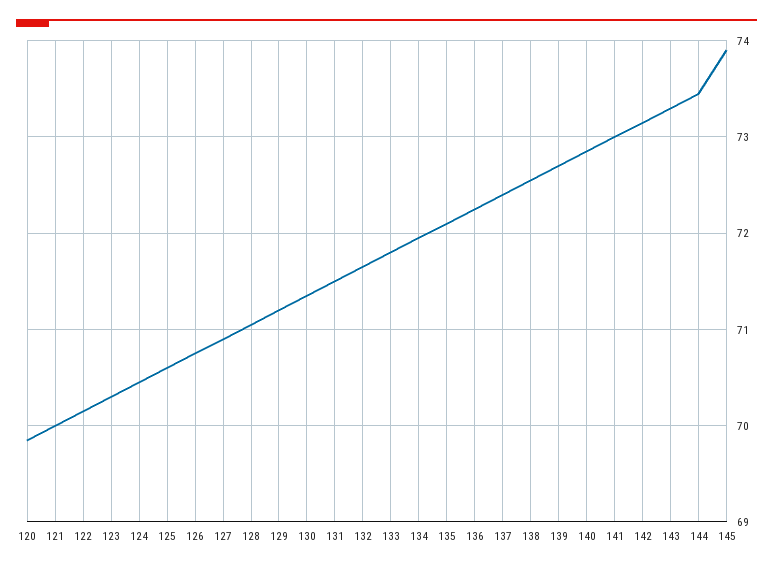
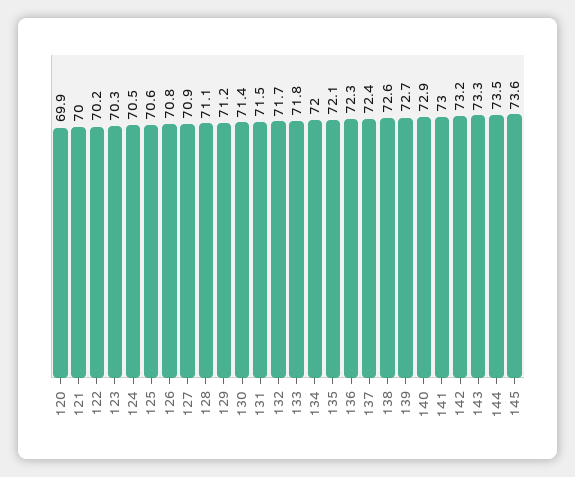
  {
    "120": 69.9,
    "121": 70,
    "122": 70.2,
    "123": 70.3,
    "124": 70.5,
    "125": 70.6,
    "126": 70.8,
    "127": 70.9,
    "128": 71.1,
    "129": 71.2,
    "130": 71.4,
    "131": 71.5,
    "132": 71.7,
    "133": 71.8,
    "134": 72,
    "135": 72.1,
    "136": 72.3,
    "137": 72.4,
    "138": 72.6,
    "139": 72.7,
    "140": 72.9,
    "141": 73,
    "142": 73.2,
    "143": 73.3,
    "144": 73.5,
-   "145": 73.9
+   "145": 73.6
  }

